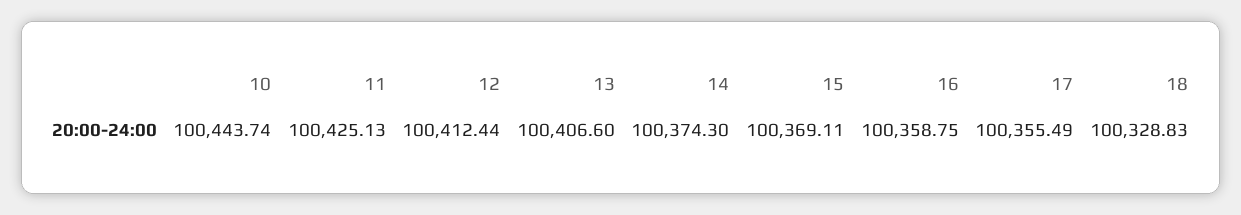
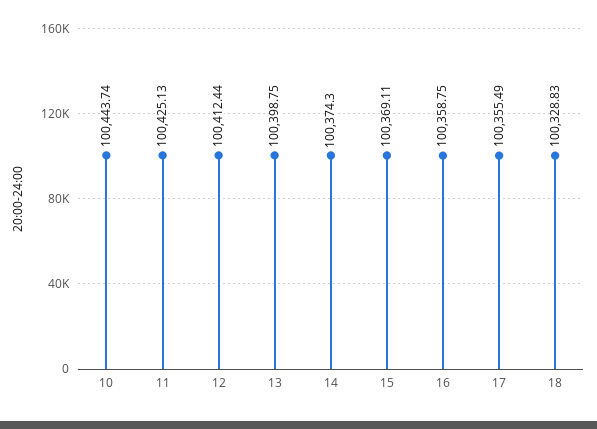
  {
    "10": 100443.74,
    "11": 100425.13,
    "12": 100412.44,
-   "13": 100406.6,
+   "13": 100398.75,
    "14": 100374.3,
    "15": 100369.11,
    "16": 100358.75,
    "17": 100355.49,
    "18": 100328.83
  }

